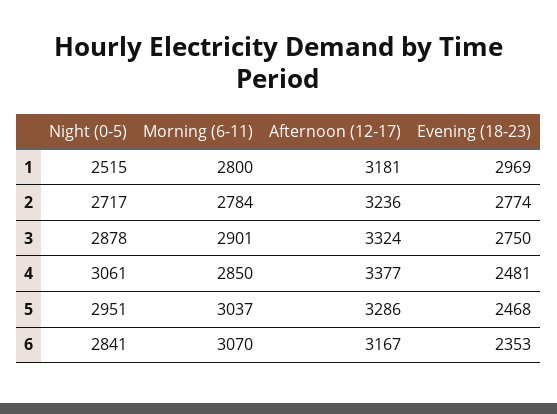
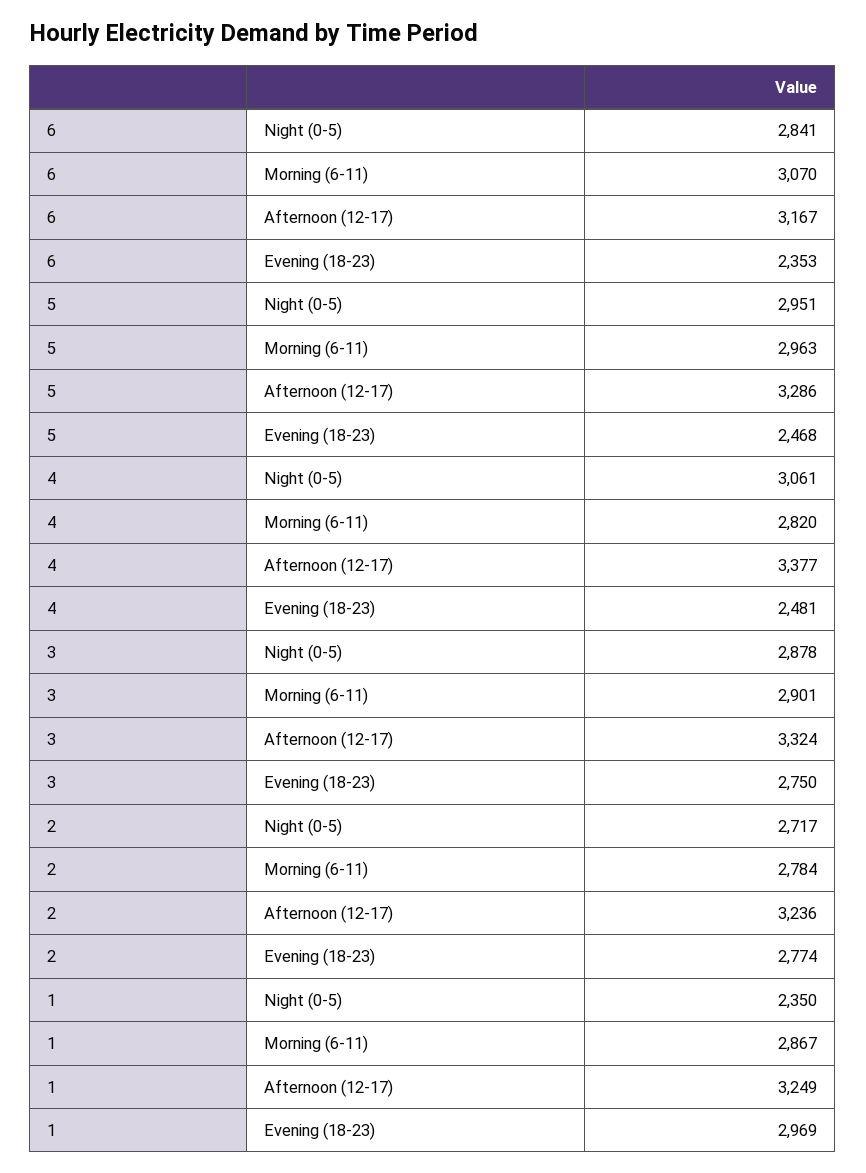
  {
    "Night (0-5)": {
-     "1": 2515,
+     "1": 2350,
      "2": 2717,
      "3": 2878,
      "4": 3061,
      "5": 2951,
      "6": 2841
    },
    "Morning (6-11)": {
-     "1": 2800,
+     "1": 2867,
      "2": 2784,
      "3": 2901,
-     "4": 2850,
+     "4": 2820,
-     "5": 3037,
+     "5": 2963,
      "6": 3070
    },
    "Afternoon (12-17)": {
-     "1": 3181,
+     "1": 3249,
      "2": 3236,
      "3": 3324,
      "4": 3377,
      "5": 3286,
      "6": 3167
    },
    "Evening (18-23)": {
      "1": 2969,
      "2": 2774,
      "3": 2750,
      "4": 2481,
      "5": 2468,
      "6": 2353
    }
  }

